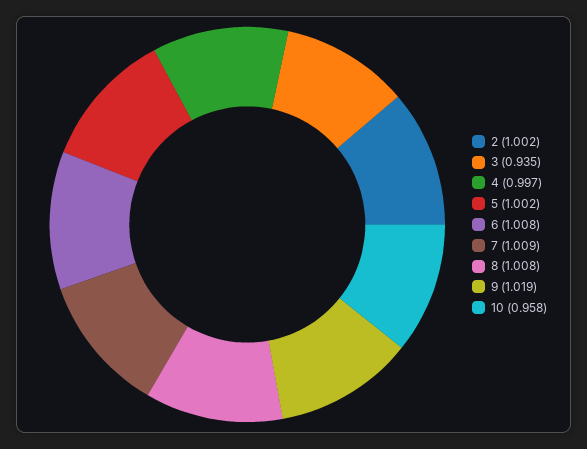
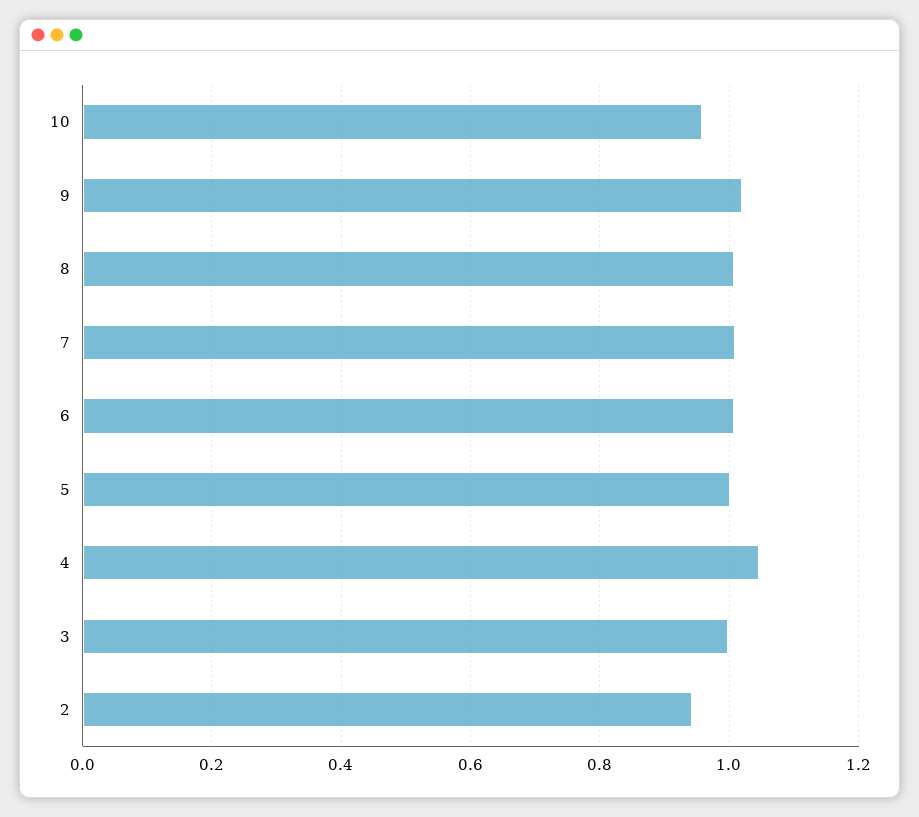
  {
-   "2": 1.002,
+   "2": 0.94,
-   "3": 0.935,
+   "3": 1,
-   "4": 0.997,
+   "4": 1.04,
    "5": 1.002,
    "6": 1.008,
    "7": 1.009,
    "8": 1.008,
    "9": 1.019,
    "10": 0.958
  }

